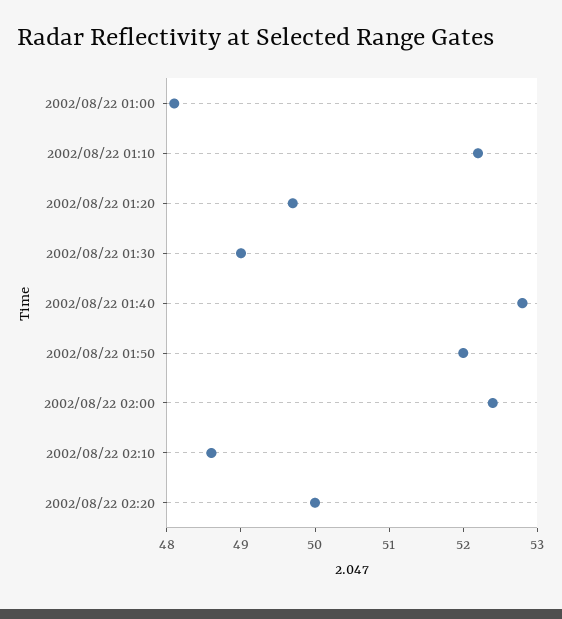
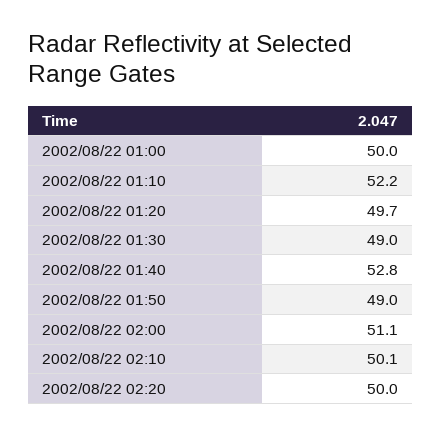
  {
-   "2002/08/22 01:00": 48,
+   "2002/08/22 01:00": 50,
    "2002/08/22 01:10": 52.2,
    "2002/08/22 01:20": 49.7,
    "2002/08/22 01:30": 49,
    "2002/08/22 01:40": 52.8,
-   "2002/08/22 01:50": 52,
+   "2002/08/22 01:50": 49,
-   "2002/08/22 02:00": 52.5,
+   "2002/08/22 02:00": 51.1,
-   "2002/08/22 02:10": 48.5,
+   "2002/08/22 02:10": 50.1,
    "2002/08/22 02:20": 50
  }

